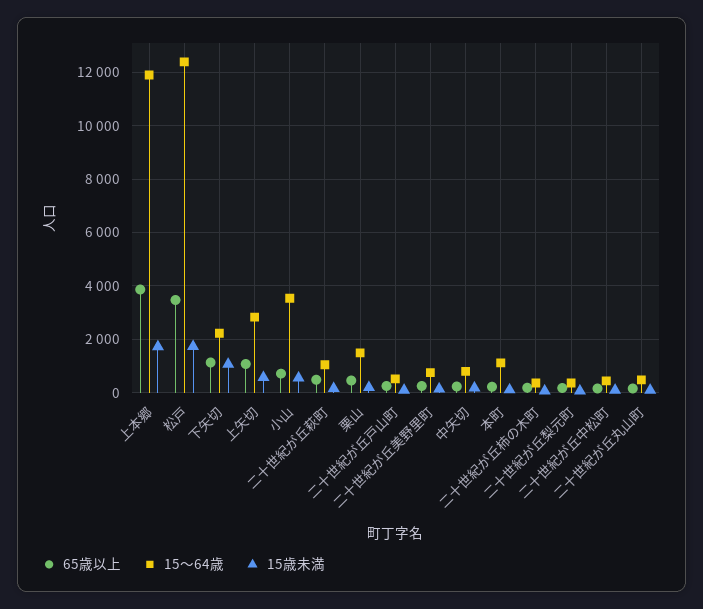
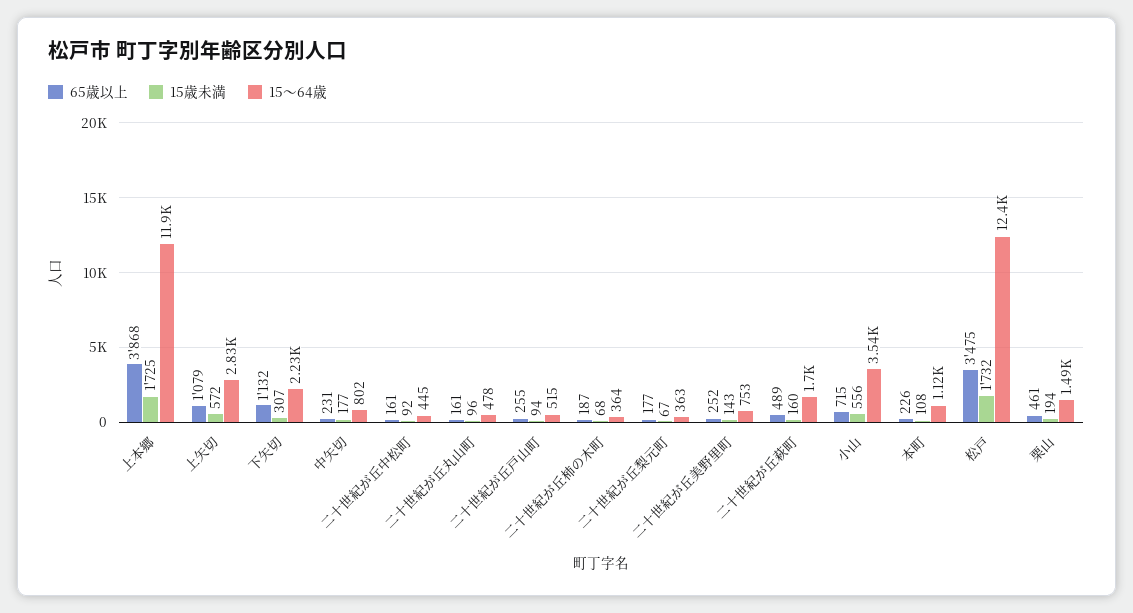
  {
    "65歳以上": {
      "上本郷": 3868,
      "松戸": 3475,
      "下矢切": 1132,
      "上矢切": 1079,
      "小山": 715,
      "二十世紀が丘萩町": 489,
      "栗山": 461,
      "二十世紀が丘戸山町": 255,
      "二十世紀が丘美野里町": 252,
      "中矢切": 231,
      "本町": 226,
      "二十世紀が丘柿の木町": 187,
      "二十世紀が丘梨元町": 177,
      "二十世紀が丘中松町": 161,
      "二十世紀が丘丸山町": 161
    },
    "15～64歳": {
      "上本郷": 11900,
      "松戸": 12400,
      "下矢切": 2230,
      "上矢切": 2830,
      "小山": 3540,
-     "二十世紀が丘萩町": 1000,
+     "二十世紀が丘萩町": 1700,
      "栗山": 1490,
      "二十世紀が丘戸山町": 515,
      "二十世紀が丘美野里町": 753,
      "中矢切": 802,
      "本町": 1120,
      "二十世紀が丘柿の木町": 364,
      "二十世紀が丘梨元町": 363,
      "二十世紀が丘中松町": 445,
      "二十世紀が丘丸山町": 478
    },
    "15歳未満": {
      "上本郷": 1725,
      "松戸": 1732,
-     "下矢切": 1000,
+     "下矢切": 307,
      "上矢切": 572,
      "小山": 556,
      "二十世紀が丘萩町": 160,
      "栗山": 194,
      "二十世紀が丘戸山町": 94,
      "二十世紀が丘美野里町": 143,
      "中矢切": 177,
      "本町": 108,
      "二十世紀が丘柿の木町": 68,
      "二十世紀が丘梨元町": 67,
      "二十世紀が丘中松町": 92,
      "二十世紀が丘丸山町": 96
    }
  }

